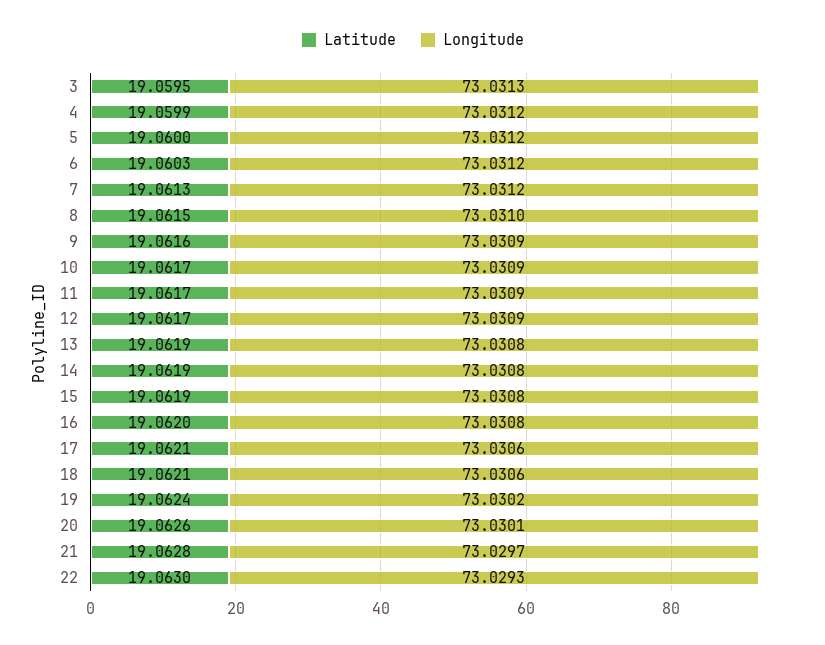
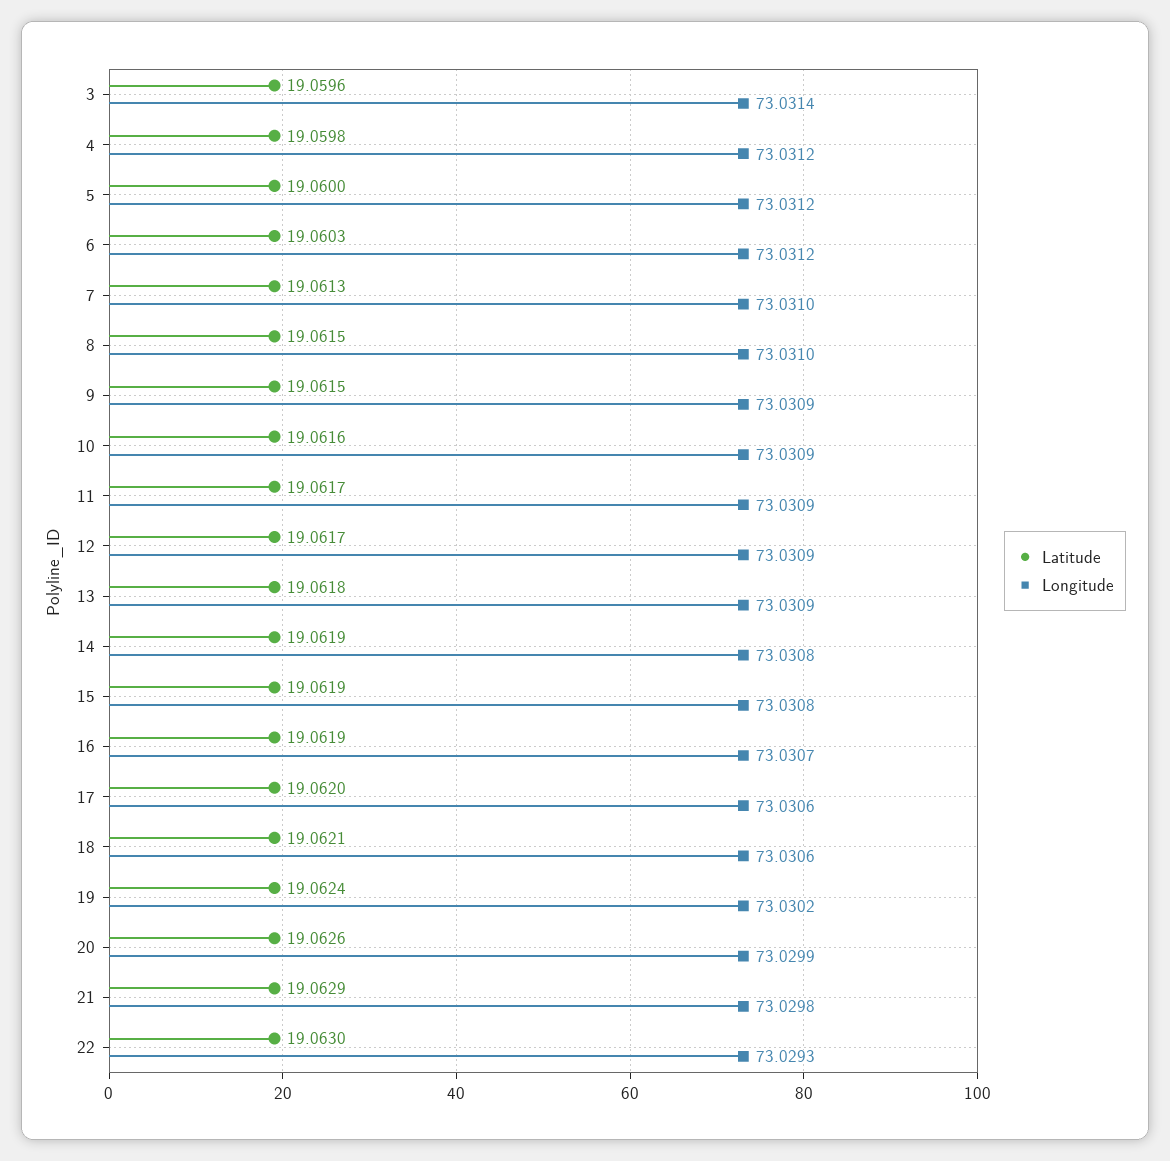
  {
    "Latitude": {
-     "3": 19.0595,
+     "3": 19.0596,
-     "4": 19.0599,
+     "4": 19.0598,
      "5": 19.06,
      "6": 19.0603,
      "7": 19.0613,
      "8": 19.0615,
-     "9": 19.0616,
+     "9": 19.0615,
-     "10": 19.0617,
+     "10": 19.0616,
      "11": 19.0617,
      "12": 19.0617,
-     "13": 19.0619,
+     "13": 19.0618,
      "14": 19.0619,
      "15": 19.0619,
-     "16": 19.062,
+     "16": 19.0619,
-     "17": 19.0621,
+     "17": 19.062,
      "18": 19.0621,
      "19": 19.0624,
      "20": 19.0626,
-     "21": 19.0628,
+     "21": 19.0629,
      "22": 19.063
    },
    "Longitude": {
-     "3": 73.0313,
+     "3": 73.0314,
      "4": 73.0312,
      "5": 73.0312,
      "6": 73.0312,
-     "7": 73.0312,
+     "7": 73.031,
      "8": 73.031,
      "9": 73.0309,
      "10": 73.0309,
      "11": 73.0309,
      "12": 73.0309,
-     "13": 73.0308,
+     "13": 73.0309,
      "14": 73.0308,
      "15": 73.0308,
-     "16": 73.0308,
+     "16": 73.0307,
      "17": 73.0306,
      "18": 73.0306,
      "19": 73.0302,
-     "20": 73.0301,
+     "20": 73.0299,
-     "21": 73.0297,
+     "21": 73.0298,
      "22": 73.0293
    }
  }

